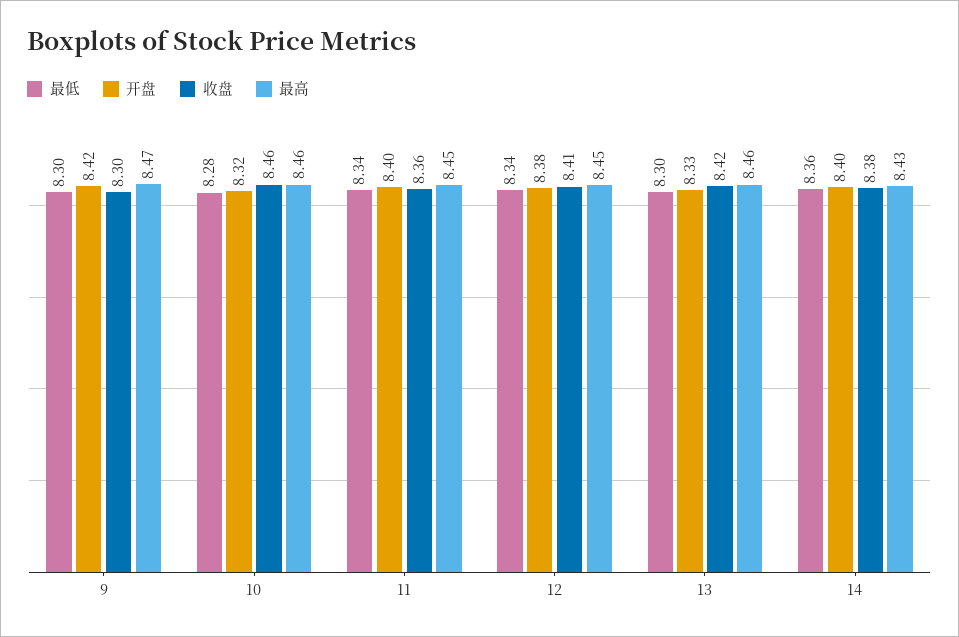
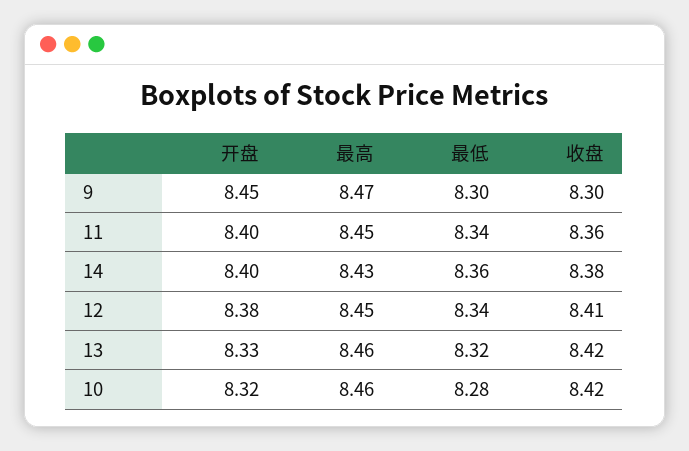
  {
    "最低": {
      "9": 8.3,
      "10": 8.28,
      "11": 8.34,
      "12": 8.34,
-     "13": 8.3,
+     "13": 8.32,
      "14": 8.36
    },
    "开盘": {
-     "9": 8.42,
+     "9": 8.45,
      "10": 8.32,
      "11": 8.4,
      "12": 8.38,
      "13": 8.33,
      "14": 8.4
    },
    "收盘": {
      "9": 8.3,
-     "10": 8.46,
+     "10": 8.42,
      "11": 8.36,
      "12": 8.41,
      "13": 8.42,
      "14": 8.38
    },
    "最高": {
      "9": 8.47,
      "10": 8.46,
      "11": 8.45,
      "12": 8.45,
      "13": 8.46,
      "14": 8.43
    }
  }

